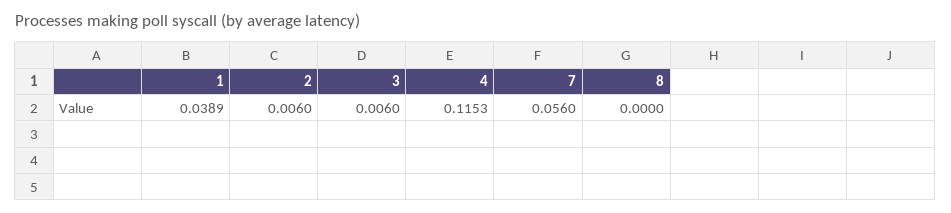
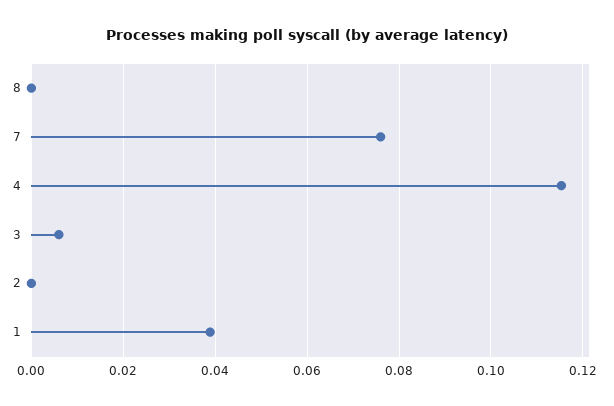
  {
    "1": 0.0389,
-   "2": 0.006,
+   "2": 0,
    "3": 0.006,
    "4": 0.1153,
-   "7": 0.056,
+   "7": 0.076,
    "8": 0
  }

